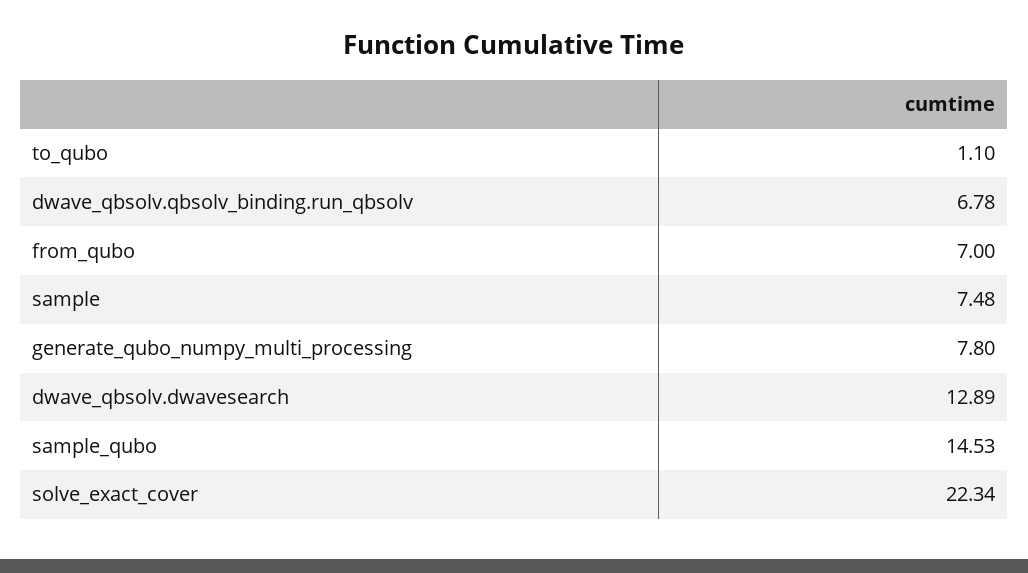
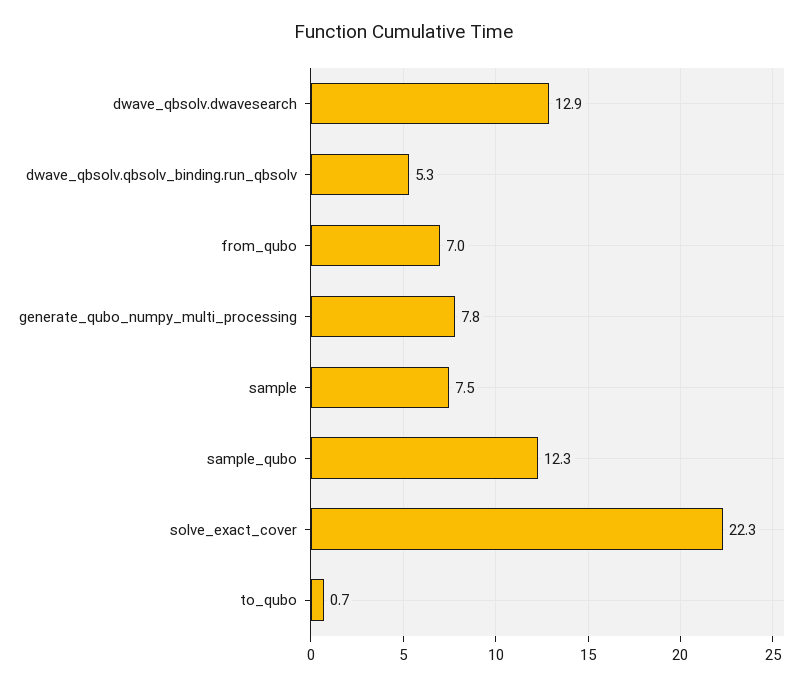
  {
-   "to_qubo": 1.1,
+   "to_qubo": 0.7,
-   "dwave_qbsolv.qbsolv_binding.run_qbsolv": 6.78,
+   "dwave_qbsolv.qbsolv_binding.run_qbsolv": 5.3,
    "from_qubo": 7,
    "sample": 7.48,
    "generate_qubo_numpy_multi_processing": 7.8,
    "dwave_qbsolv.dwavesearch": 12.89,
-   "sample_qubo": 14.53,
+   "sample_qubo": 12.3,
    "solve_exact_cover": 22.34
  }

